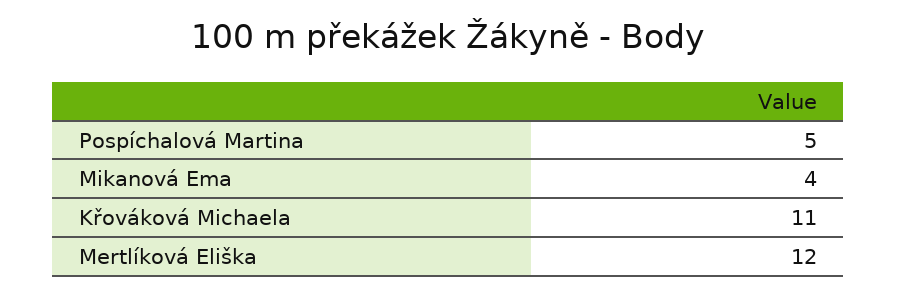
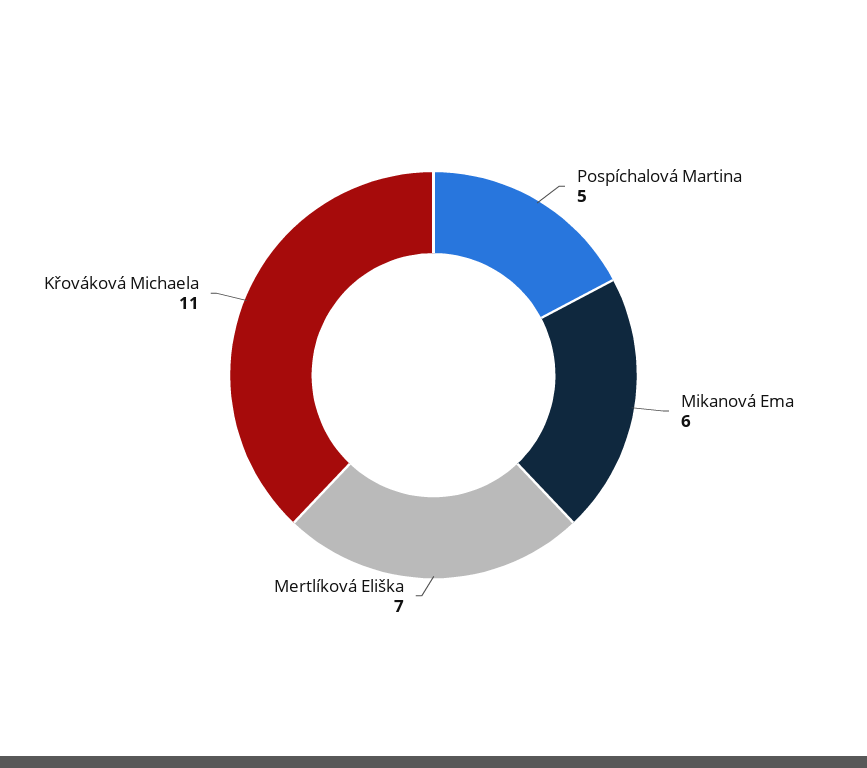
  {
    "Pospíchalová Martina": 5,
-   "Mikanová Ema": 4,
+   "Mikanová Ema": 6,
    "Křováková Michaela": 11,
-   "Mertlíková Eliška": 12
+   "Mertlíková Eliška": 7
  }

